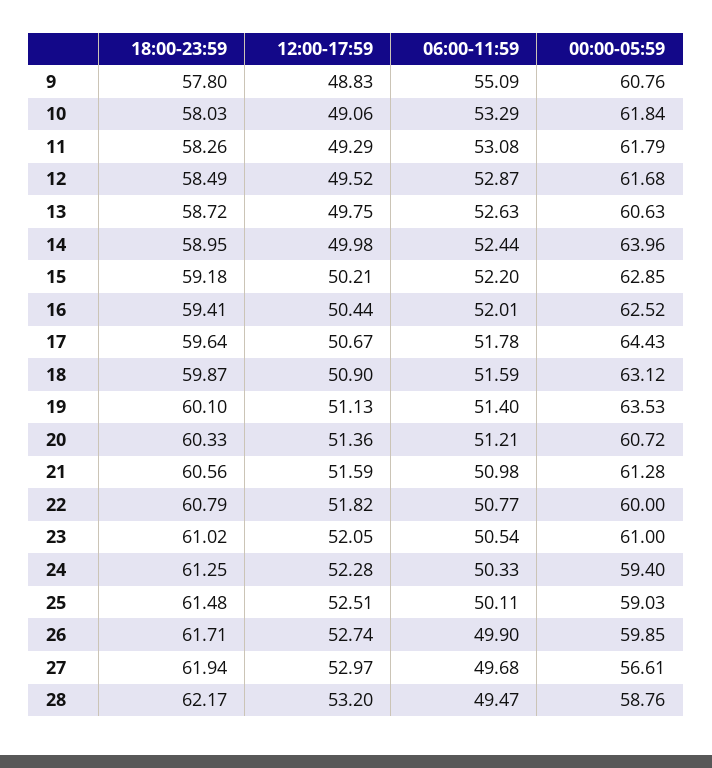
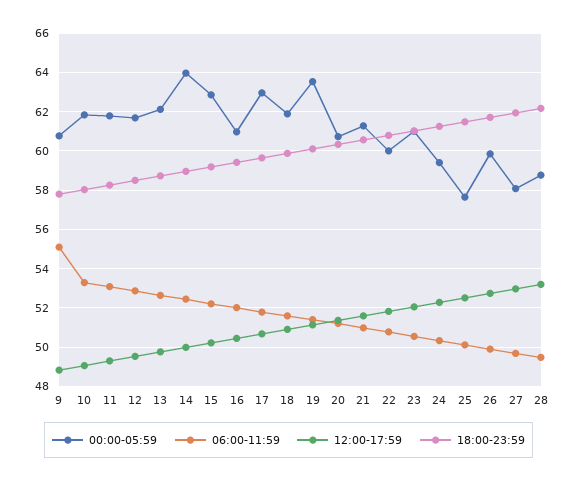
  {
    "18:00-23:59": {
      "9": 57.8,
      "10": 58.03,
      "11": 58.26,
      "12": 58.49,
      "13": 58.72,
      "14": 58.95,
      "15": 59.18,
      "16": 59.41,
      "17": 59.64,
      "18": 59.87,
      "19": 60.1,
      "20": 60.33,
      "21": 60.56,
      "22": 60.79,
      "23": 61.02,
      "24": 61.25,
      "25": 61.48,
      "26": 61.71,
      "27": 61.94,
      "28": 62.17
    },
    "12:00-17:59": {
      "9": 48.83,
      "10": 49.06,
      "11": 49.29,
      "12": 49.52,
      "13": 49.75,
      "14": 49.98,
      "15": 50.21,
      "16": 50.44,
      "17": 50.67,
      "18": 50.9,
      "19": 51.13,
      "20": 51.36,
      "21": 51.59,
      "22": 51.82,
      "23": 52.05,
      "24": 52.28,
      "25": 52.51,
      "26": 52.74,
      "27": 52.97,
      "28": 53.2
    },
    "06:00-11:59": {
      "9": 55.09,
      "10": 53.29,
      "11": 53.08,
      "12": 52.87,
      "13": 52.63,
      "14": 52.44,
      "15": 52.2,
      "16": 52.01,
      "17": 51.78,
      "18": 51.59,
      "19": 51.4,
      "20": 51.21,
      "21": 50.98,
      "22": 50.77,
      "23": 50.54,
      "24": 50.33,
      "25": 50.11,
      "26": 49.9,
      "27": 49.68,
      "28": 49.47
    },
    "00:00-05:59": {
      "9": 60.76,
      "10": 61.84,
      "11": 61.79,
      "12": 61.68,
-     "13": 60.63,
+     "13": 62,
      "14": 63.96,
      "15": 62.85,
-     "16": 62.52,
+     "16": 61,
-     "17": 64.43,
+     "17": 63,
-     "18": 63.12,
+     "18": 62,
      "19": 63.53,
      "20": 60.72,
      "21": 61.28,
      "22": 60,
      "23": 61,
      "24": 59.4,
-     "25": 59.03,
+     "25": 57.5,
      "26": 59.85,
-     "27": 56.61,
+     "27": 58,
      "28": 58.76
    }
  }

